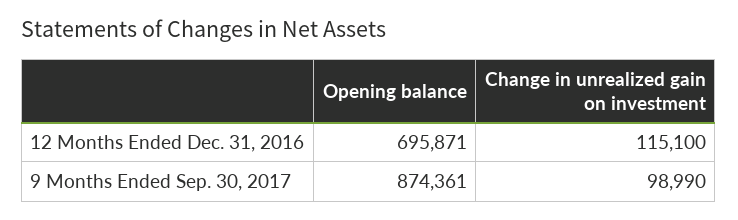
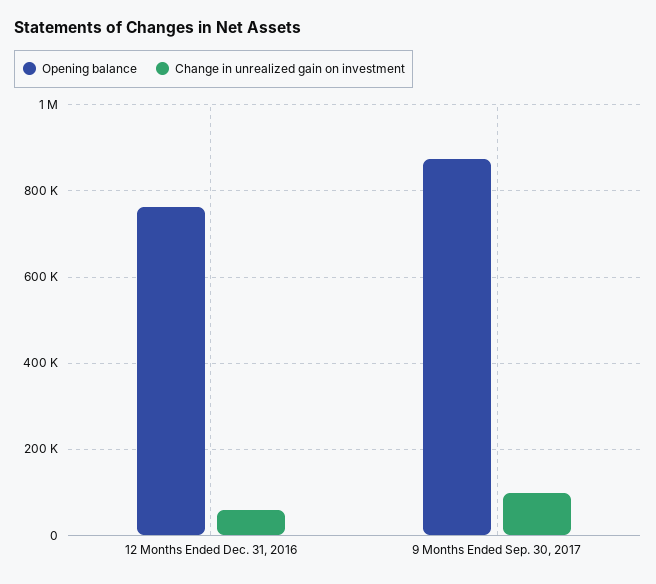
  {
    "Opening balance": {
-     "12 Months Ended Dec. 31, 2016": 695871,
+     "12 Months Ended Dec. 31, 2016": 760000,
      "9 Months Ended Sep. 30, 2017": 874361
    },
    "Change in unrealized gain on investment": {
-     "12 Months Ended Dec. 31, 2016": 115100,
+     "12 Months Ended Dec. 31, 2016": 60000,
      "9 Months Ended Sep. 30, 2017": 98990
    }
  }

